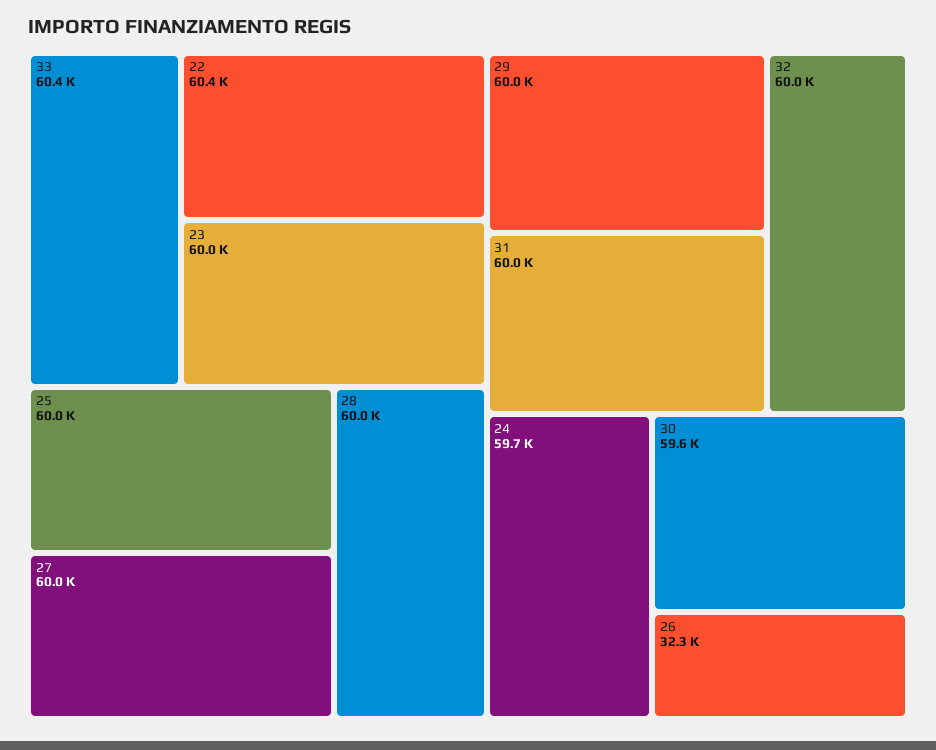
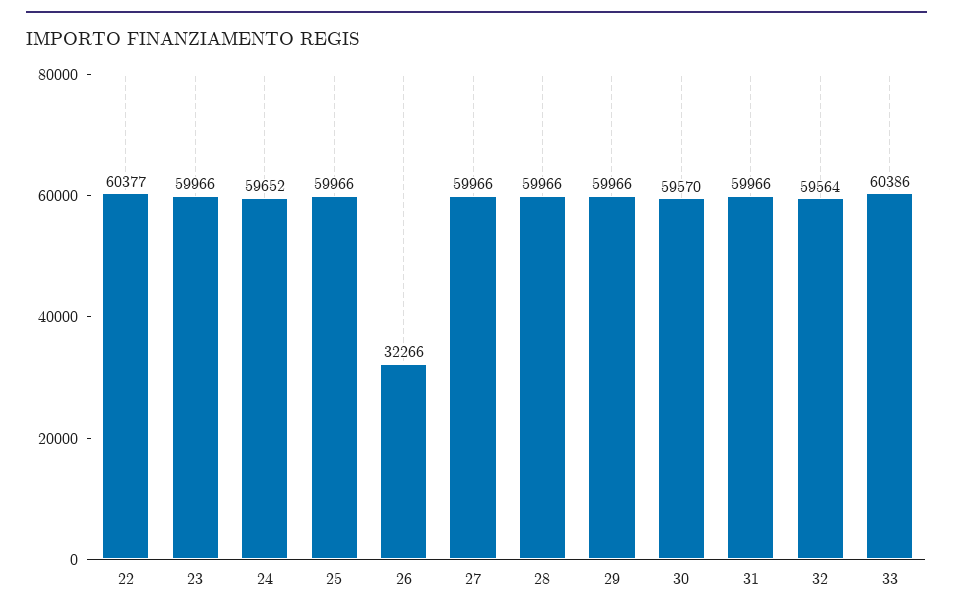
  {
    "33": 60386,
    "22": 60377,
    "23": 59966,
    "25": 59966,
    "27": 59966,
    "28": 59966,
    "29": 59966,
    "31": 59966,
-   "32": 60000,
+   "32": 59564,
    "24": 59652,
    "30": 59570,
    "26": 32266
  }

